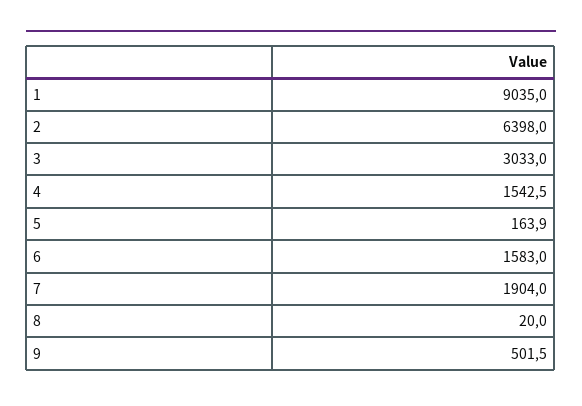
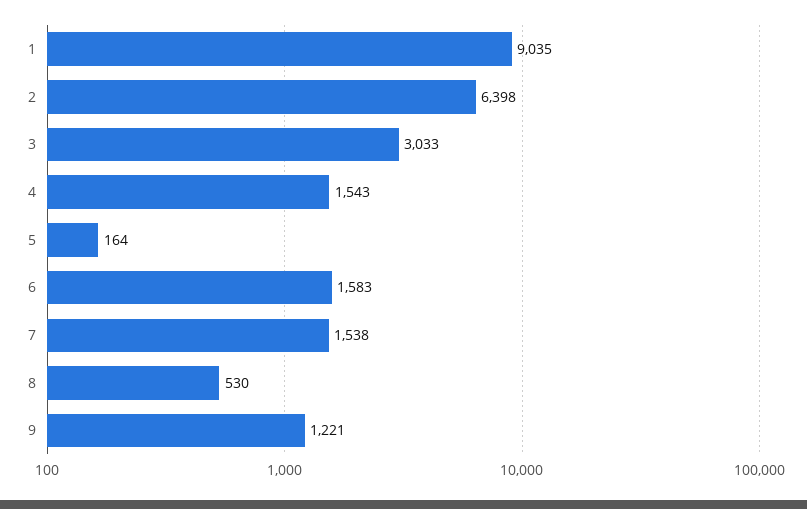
  {
    "1": 9035,
    "2": 6398,
    "3": 3033,
    "4": 1542.5,
    "5": 163.9,
    "6": 1583,
-   "7": 1904,
+   "7": 1538,
-   "8": 20,
+   "8": 530,
-   "9": 501.5
+   "9": 1221
  }

